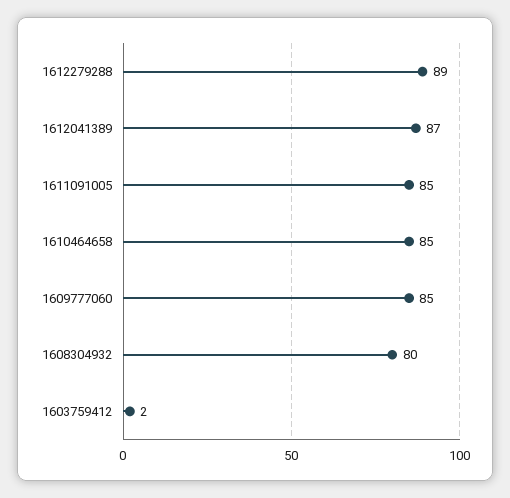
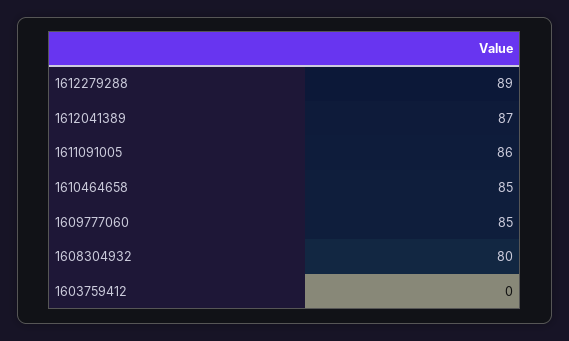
  {
    "1612279288": 89,
    "1612041389": 87,
-   "1611091005": 85,
+   "1611091005": 86,
    "1610464658": 85,
    "1609777060": 85,
    "1608304932": 80,
-   "1603759412": 2
+   "1603759412": 0
  }

